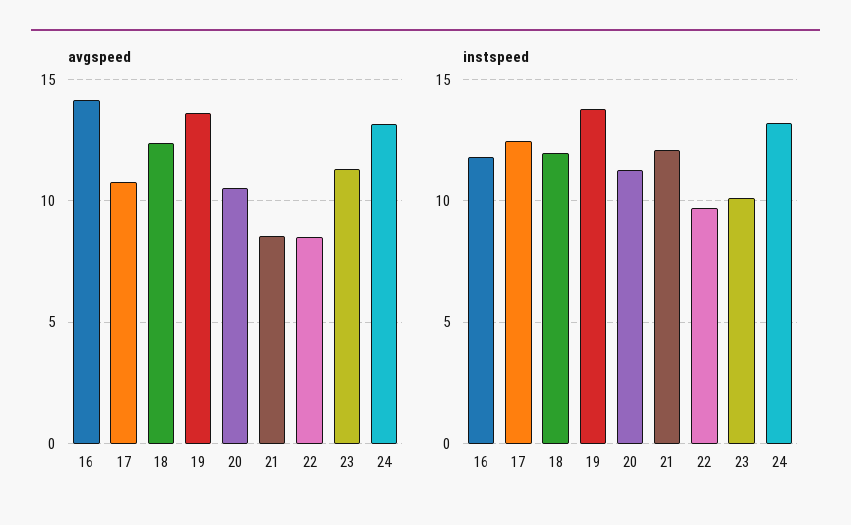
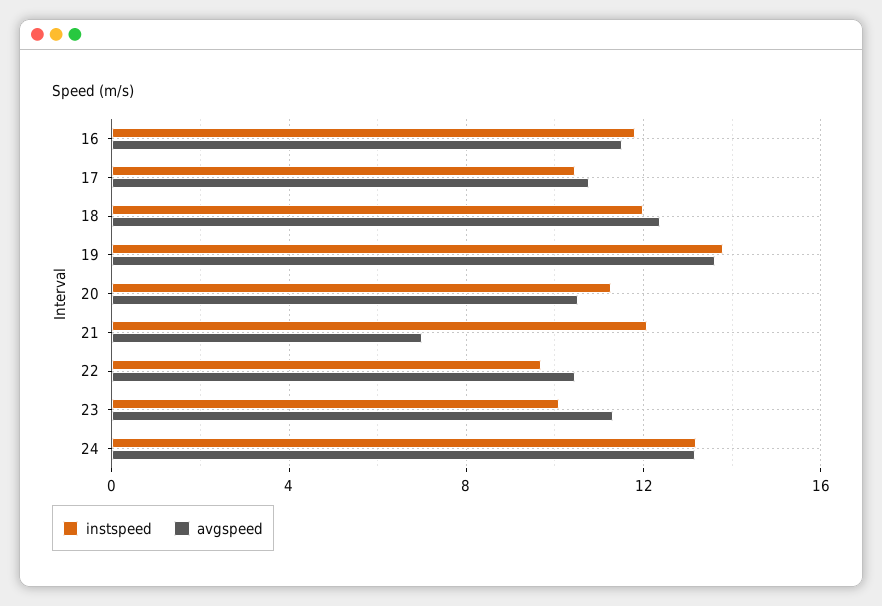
  {
    "avgspeed": {
-     "16": 14,
+     "16": 11.5,
      "17": 11,
      "18": 12.5,
      "19": 13.5,
      "20": 10.5,
-     "21": 8.5,
+     "21": 7,
-     "22": 8.5,
+     "22": 10.5,
      "23": 11.5,
      "24": 13
    },
    "instspeed": {
      "16": 12,
-     "17": 12.5,
+     "17": 10.5,
      "18": 12,
      "19": 14,
      "20": 11.5,
      "21": 12,
      "22": 9.5,
      "23": 10,
      "24": 13
    }
  }

